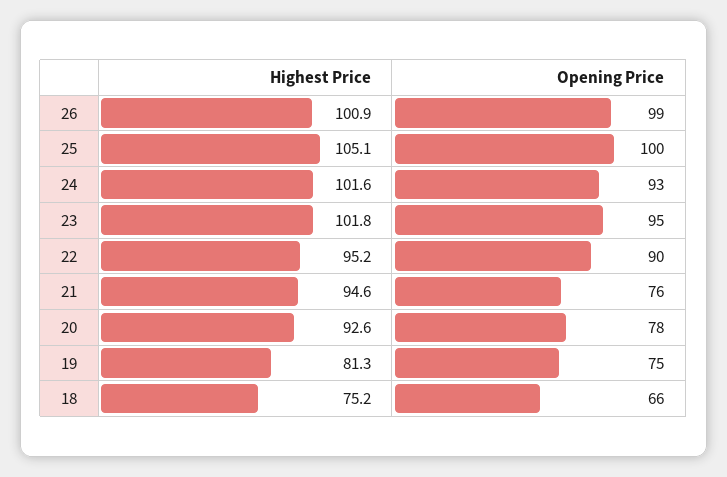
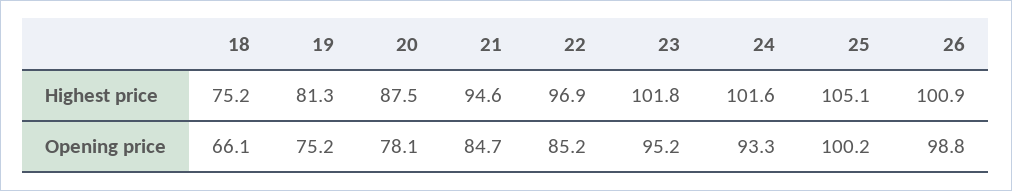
  {
    "Highest Price": {
      "26": 100.9,
      "25": 105.1,
      "24": 101.6,
      "23": 101.8,
-     "22": 95.2,
+     "22": 96.9,
      "21": 94.6,
-     "20": 92.6,
+     "20": 87.5,
      "19": 81.3,
      "18": 75.2
    },
    "Opening Price": {
      "26": 98.8,
      "25": 100.2,
      "24": 93.3,
      "23": 95.2,
-     "22": 90,
+     "22": 85.2,
-     "21": 76,
+     "21": 84.7,
      "20": 78.1,
      "19": 75.2,
      "18": 66.1
    }
  }

